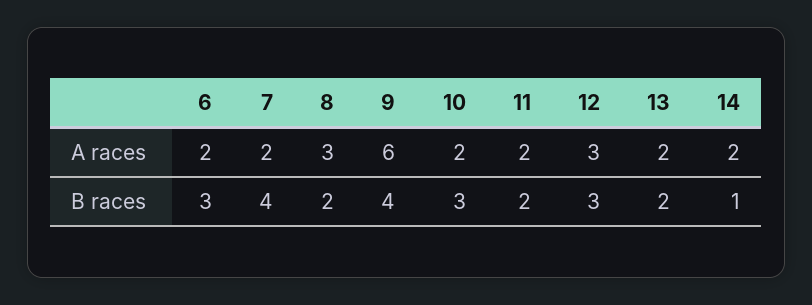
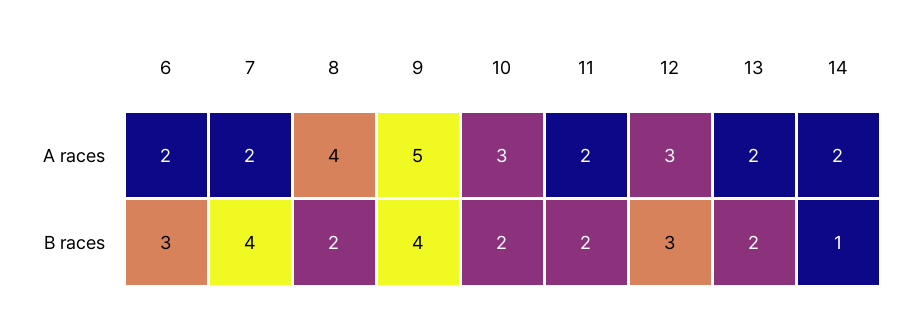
  {
    "6": {
      "A races": 2,
      "B races": 3
    },
    "7": {
      "A races": 2,
      "B races": 4
    },
    "8": {
-     "A races": 3,
+     "A races": 4,
      "B races": 2
    },
    "9": {
-     "A races": 6,
+     "A races": 5,
      "B races": 4
    },
    "10": {
-     "A races": 2,
+     "A races": 3,
-     "B races": 3
+     "B races": 2
    },
    "11": {
      "A races": 2,
      "B races": 2
    },
    "12": {
      "A races": 3,
      "B races": 3
    },
    "13": {
      "A races": 2,
      "B races": 2
    },
    "14": {
      "A races": 2,
      "B races": 1
    }
  }

